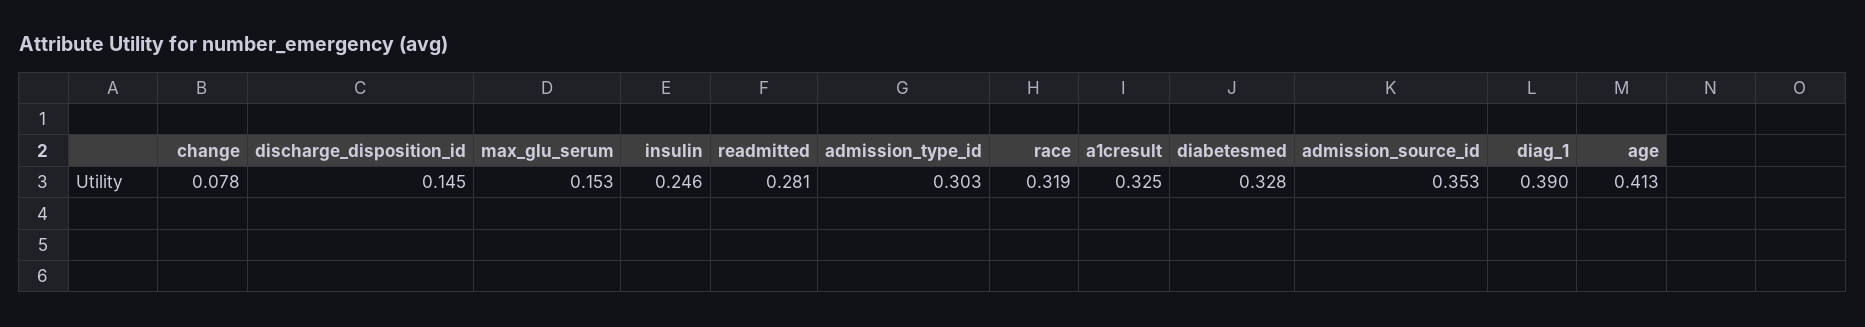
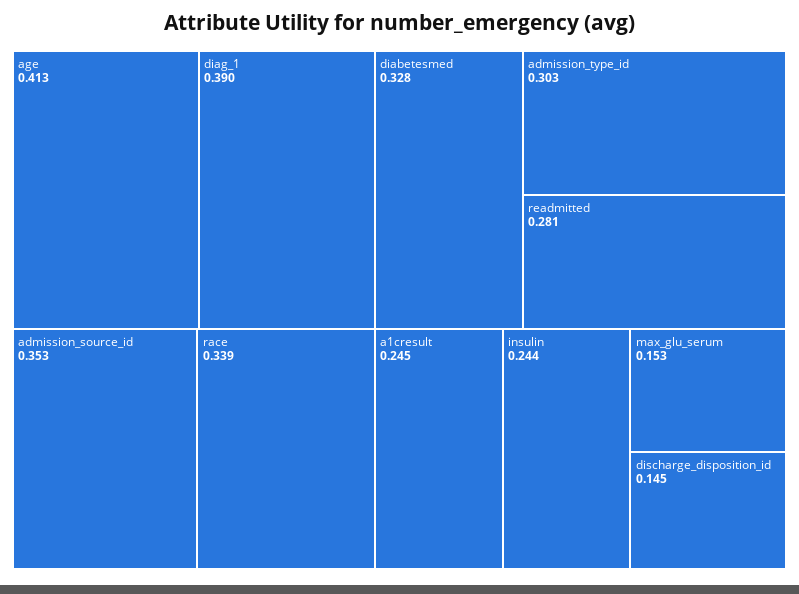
  {
-   "change": 0.078,
    "discharge_disposition_id": 0.145,
    "max_glu_serum": 0.153,
-   "insulin": 0.246,
+   "insulin": 0.244,
    "readmitted": 0.281,
    "admission_type_id": 0.303,
-   "race": 0.319,
+   "race": 0.339,
-   "a1cresult": 0.325,
+   "a1cresult": 0.245,
    "diabetesmed": 0.328,
    "admission_source_id": 0.353,
    "diag_1": 0.39,
    "age": 0.413
  }

